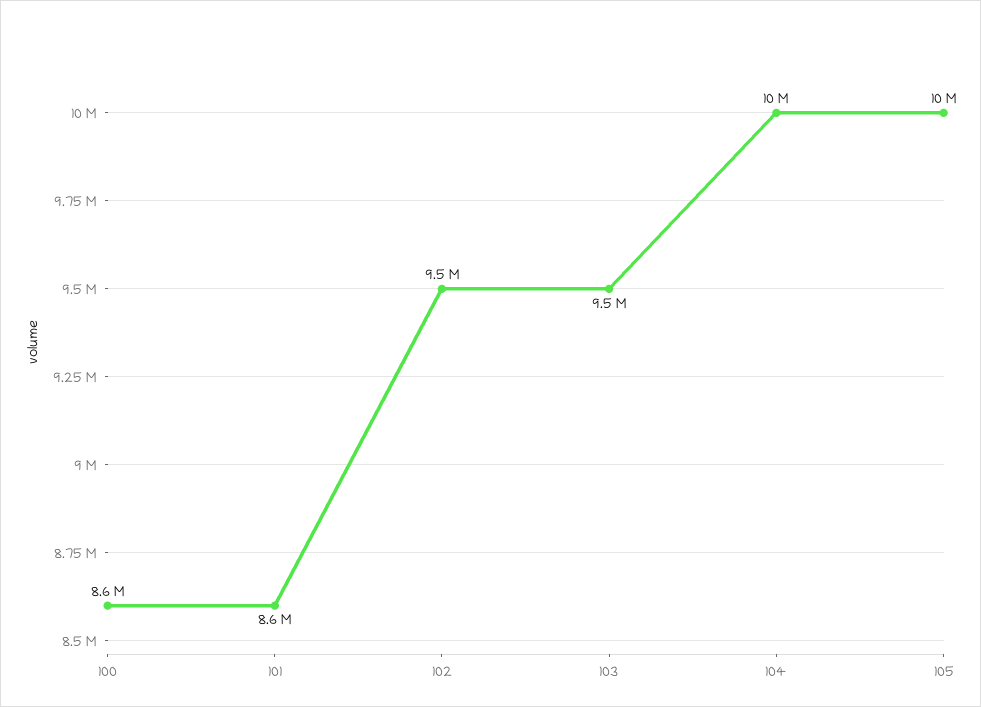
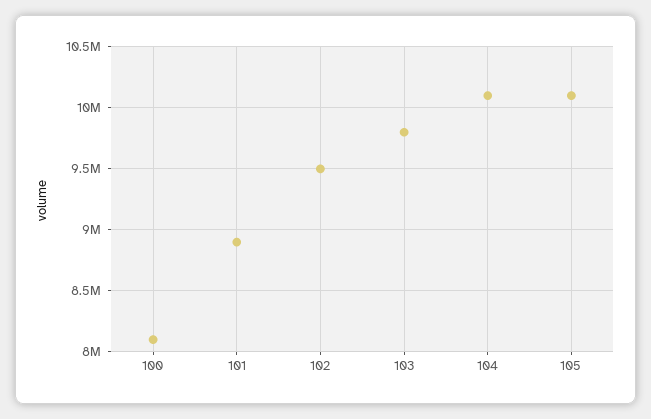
  {
-   "100": 8600000,
+   "100": 8100000,
-   "101": 8600000,
+   "101": 8900000,
    "102": 9500000,
-   "103": 9500000,
+   "103": 9800000,
    "104": 10000000,
    "105": 10000000
  }

